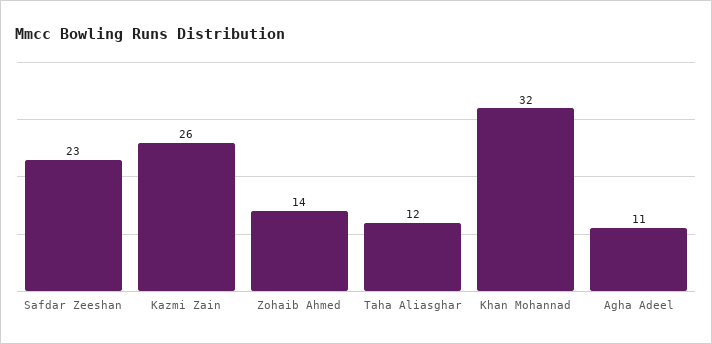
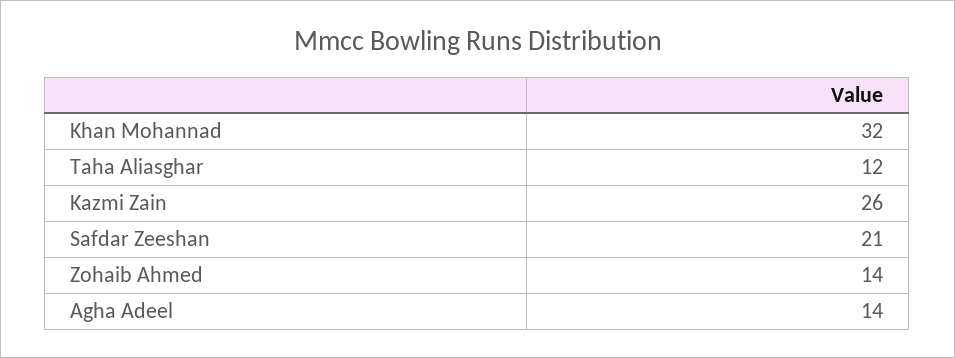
  {
-   "Safdar Zeeshan": 23,
+   "Safdar Zeeshan": 21,
    "Kazmi Zain": 26,
    "Zohaib Ahmed": 14,
    "Taha Aliasghar": 12,
    "Khan Mohannad": 32,
-   "Agha Adeel": 11
+   "Agha Adeel": 14
  }

